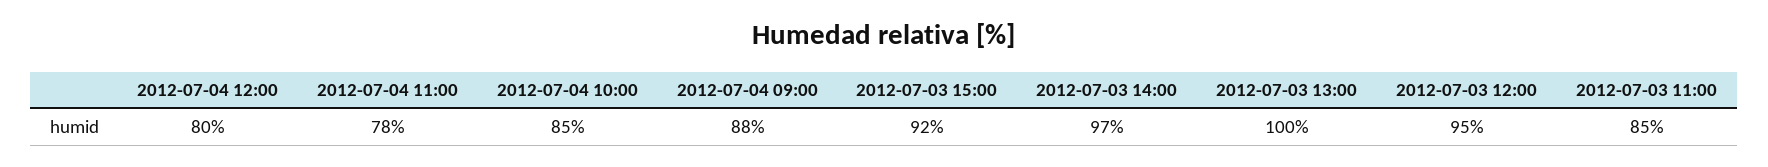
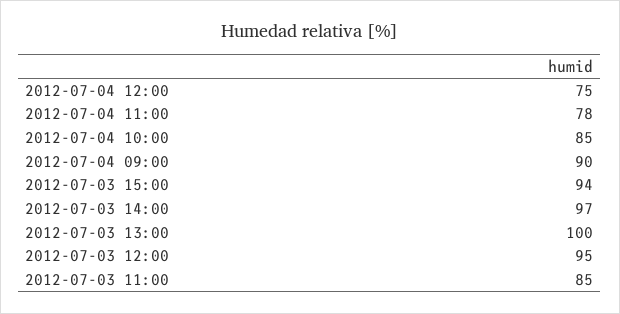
  {
-   "2012-07-04 12:00": 80,
+   "2012-07-04 12:00": 75,
    "2012-07-04 11:00": 78,
    "2012-07-04 10:00": 85,
-   "2012-07-04 09:00": 88,
+   "2012-07-04 09:00": 90,
-   "2012-07-03 15:00": 92,
+   "2012-07-03 15:00": 94,
    "2012-07-03 14:00": 97,
    "2012-07-03 13:00": 100,
    "2012-07-03 12:00": 95,
    "2012-07-03 11:00": 85
  }

